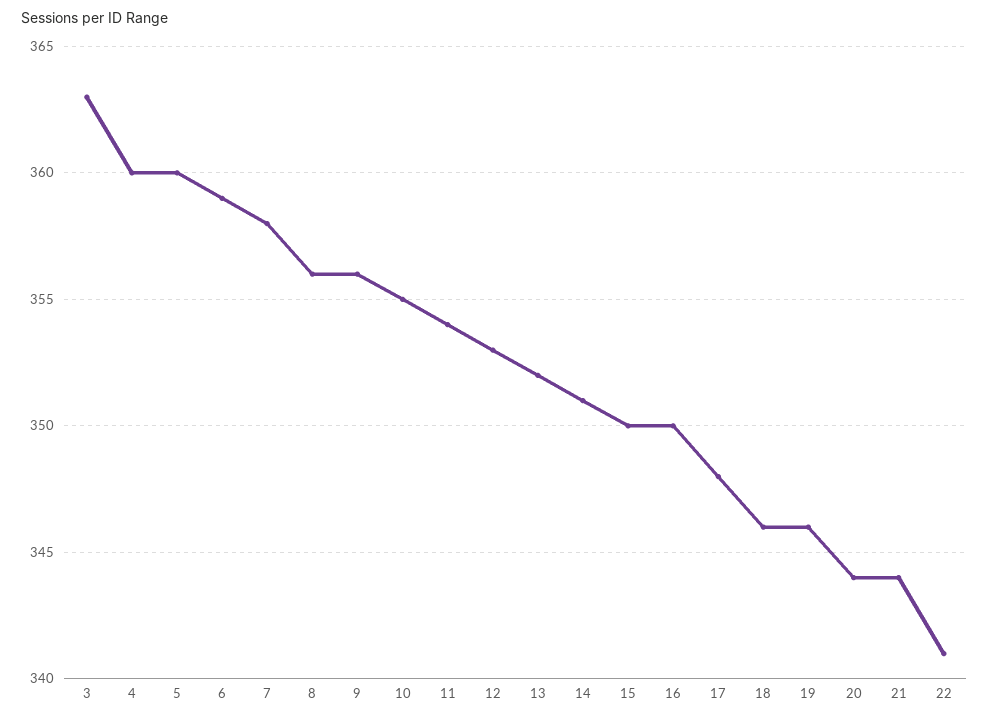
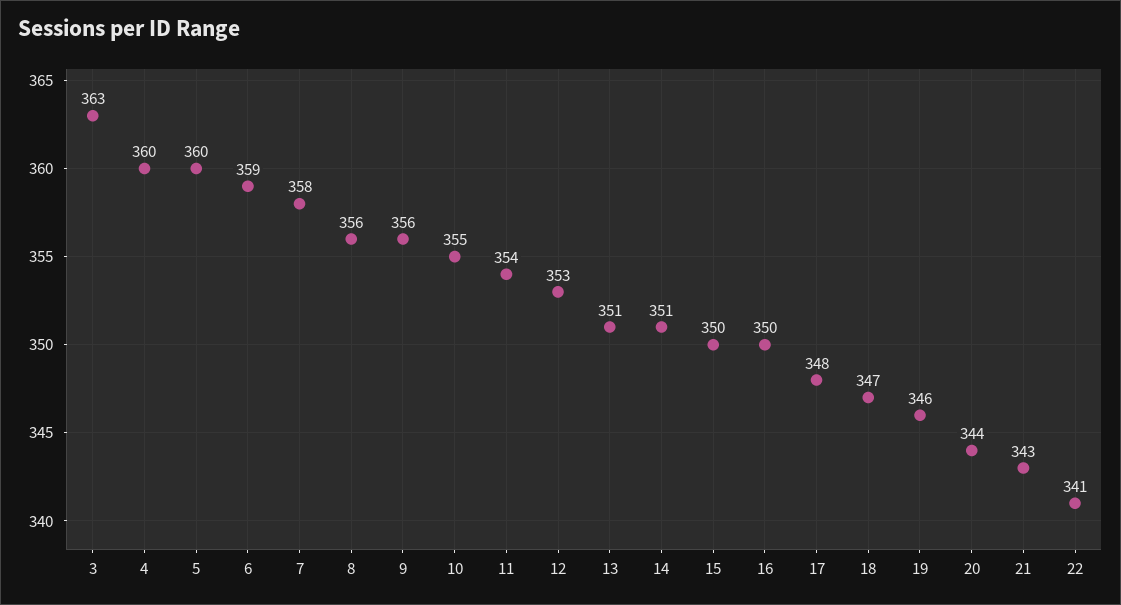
  {
    "3": 363,
    "4": 360,
    "5": 360,
    "6": 359,
    "7": 358,
    "8": 356,
    "9": 356,
    "10": 355,
    "11": 354,
    "12": 353,
-   "13": 352,
+   "13": 351,
    "14": 351,
    "15": 350,
    "16": 350,
    "17": 348,
-   "18": 346,
+   "18": 347,
    "19": 346,
    "20": 344,
-   "21": 344,
+   "21": 343,
    "22": 341
  }

